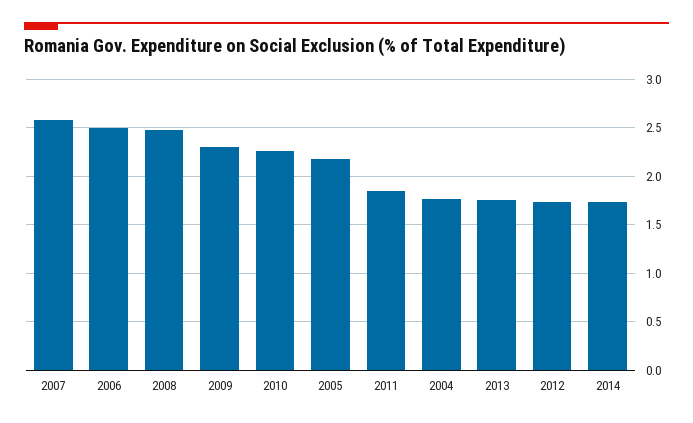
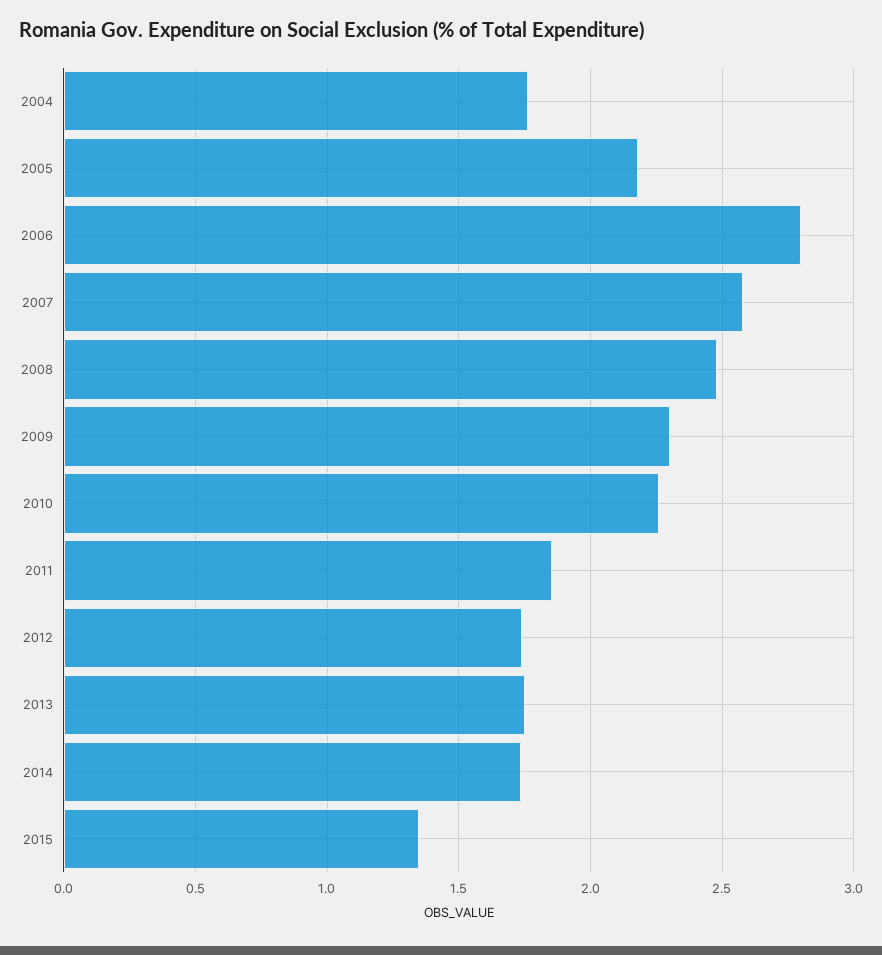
  {
    "2007": 2.6,
-   "2006": 2.5,
+   "2006": 2.8,
    "2008": 2.5,
    "2009": 2.3,
    "2010": 2.25,
    "2005": 2.2,
    "2011": 1.85,
    "2004": 1.75,
    "2013": 1.75,
    "2012": 1.75,
-   "2014": 1.75
+   "2014": 1.75,
+   "2015": 1.35
  }

